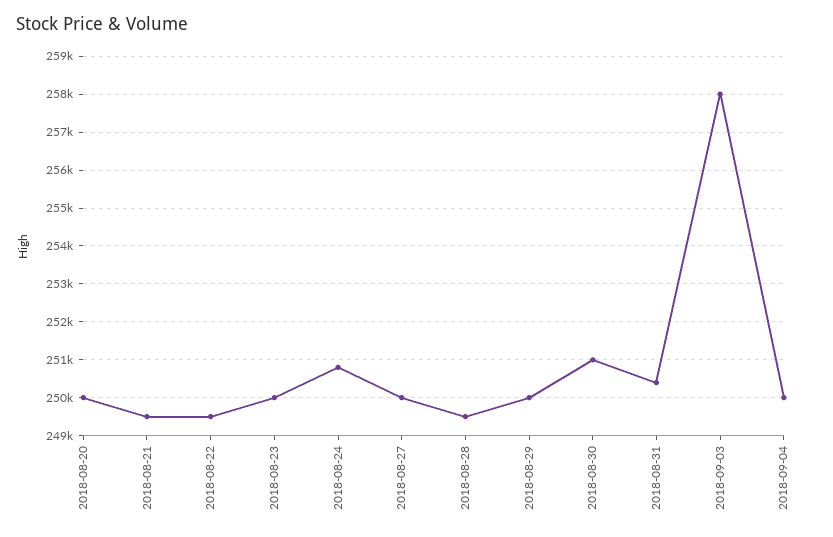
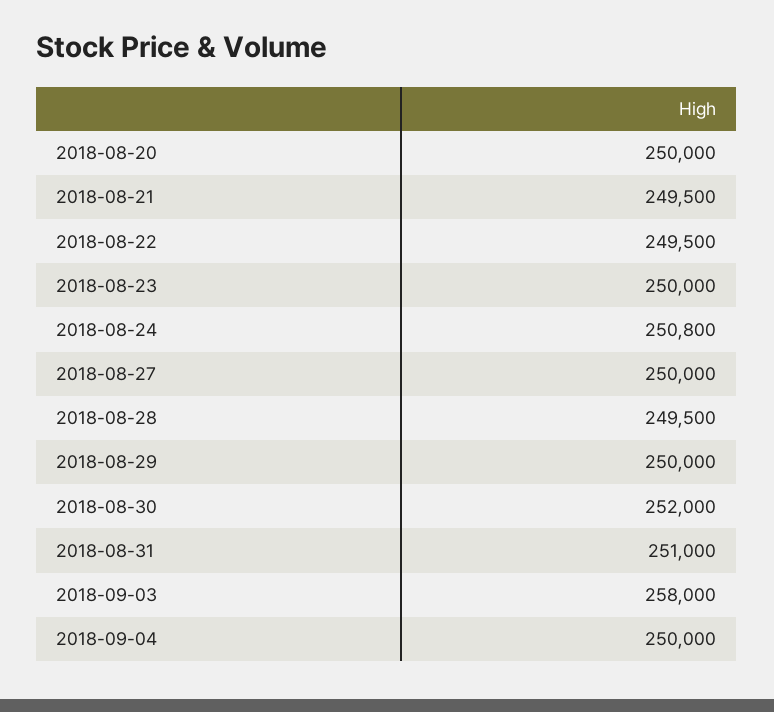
  {
    "2018-08-20": 250000,
    "2018-08-21": 249500,
    "2018-08-22": 249500,
    "2018-08-23": 250000,
    "2018-08-24": 250800,
    "2018-08-27": 250000,
    "2018-08-28": 249500,
    "2018-08-29": 250000,
-   "2018-08-30": 251000,
+   "2018-08-30": 252000,
-   "2018-08-31": 250400,
+   "2018-08-31": 251000,
    "2018-09-03": 258000,
    "2018-09-04": 250000
  }

